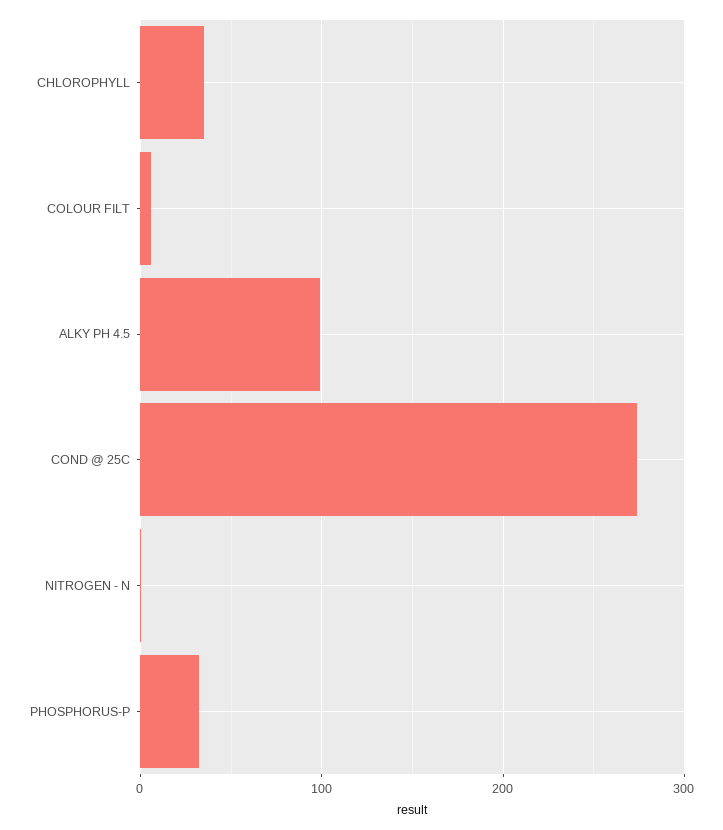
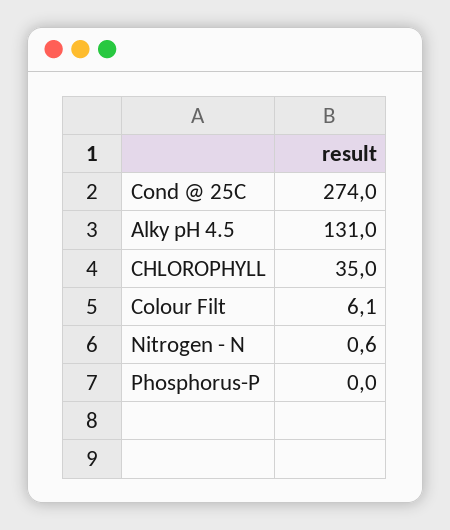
  {
    "CHLOROPHYLL": 35,
    "COLOUR FILT": 6.1,
-   "ALKY PH 4.5": 100,
+   "ALKY PH 4.5": 131,
    "COND @ 25C": 274,
    "NITROGEN - N": 0.6,
-   "PHOSPHORUS-P": 30
+   "PHOSPHORUS-P": 0
  }

